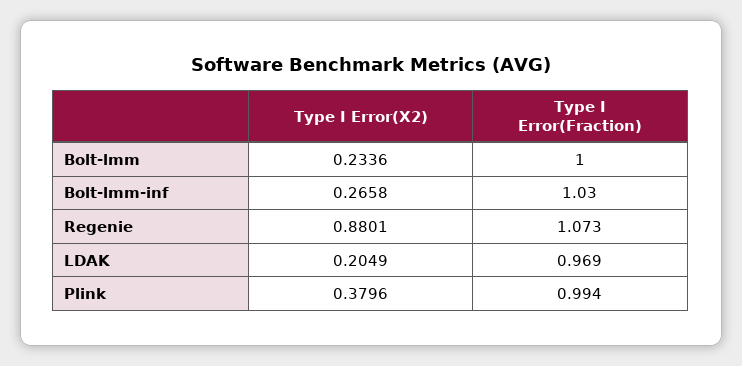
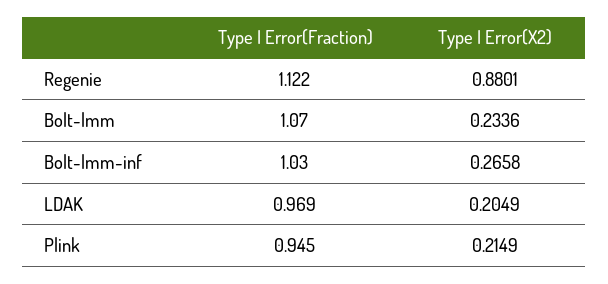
  {
    "Type I Error(X2)": {
      "Bolt-lmm": 0.2336,
      "Bolt-lmm-inf": 0.2658,
      "Regenie": 0.8801,
      "LDAK": 0.2049,
-     "Plink": 0.3796
+     "Plink": 0.2149
    },
    "Type I Error(Fraction)": {
-     "Bolt-lmm": 1,
+     "Bolt-lmm": 1.07,
      "Bolt-lmm-inf": 1.03,
-     "Regenie": 1.073,
+     "Regenie": 1.122,
      "LDAK": 0.969,
-     "Plink": 0.994
+     "Plink": 0.945
    }
  }

